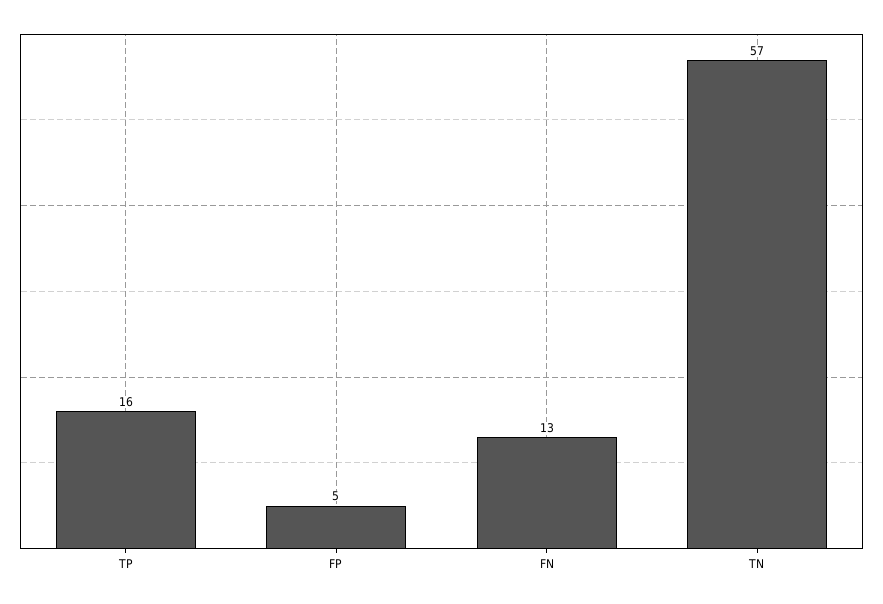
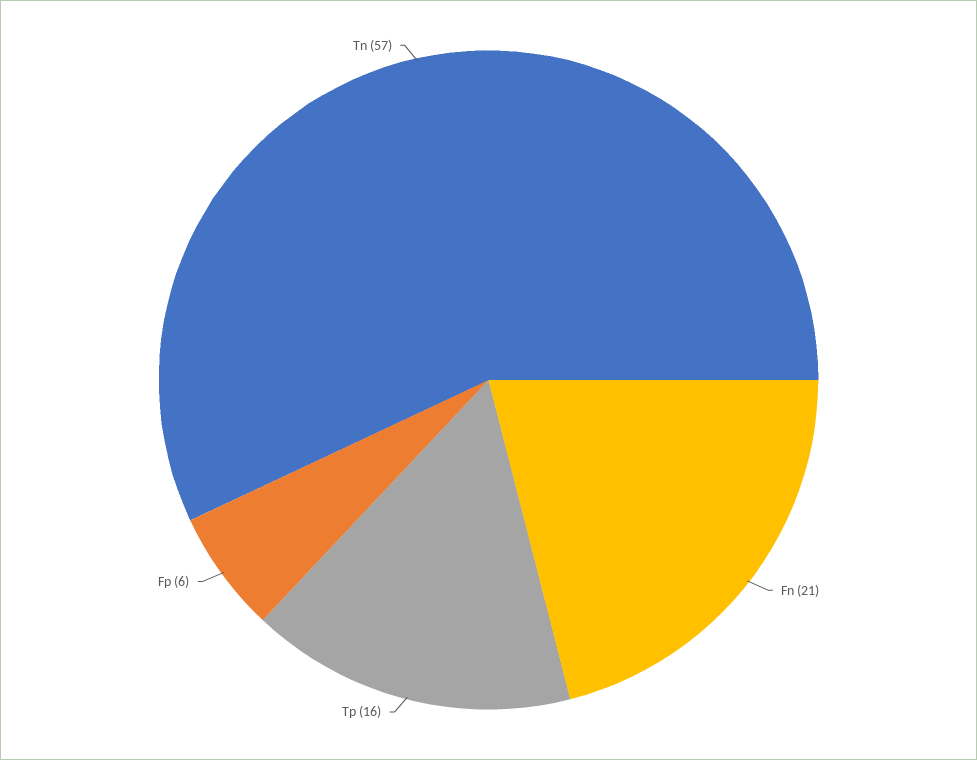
  {
    "TP": 16,
-   "FP": 5,
+   "FP": 6,
-   "FN": 13,
+   "FN": 21,
    "TN": 57
  }

